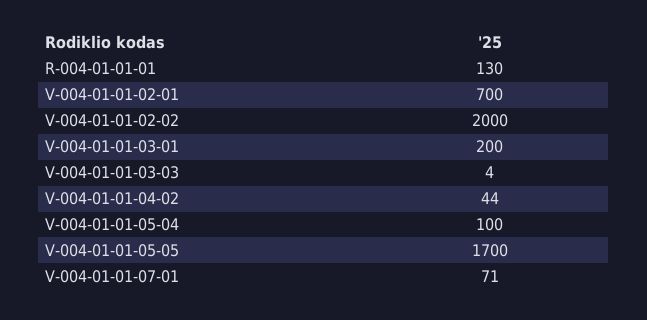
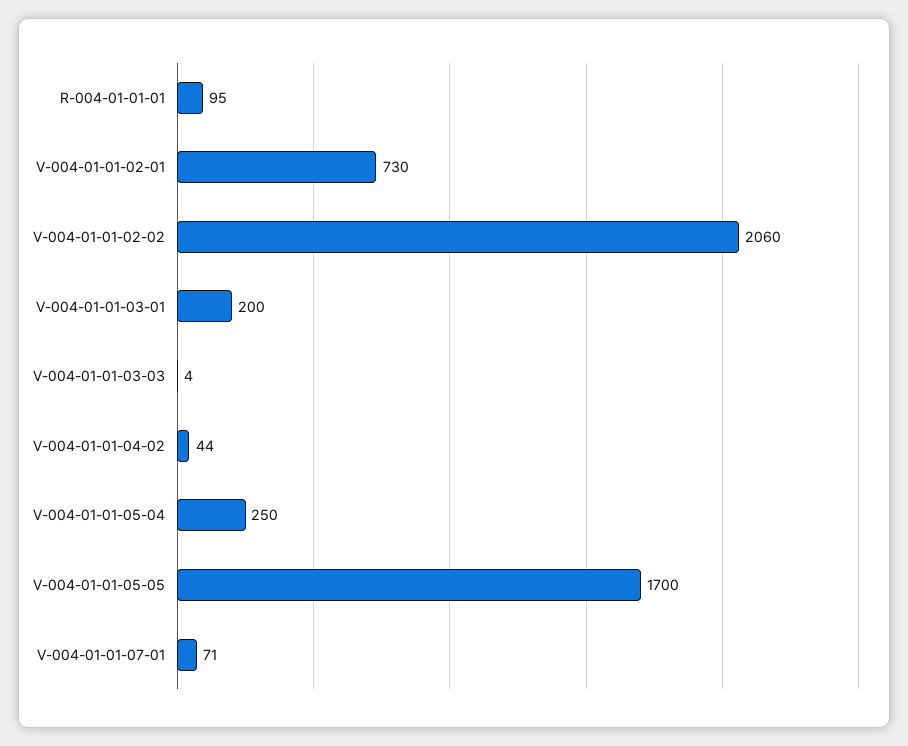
  {
-   "R-004-01-01-01": 130,
+   "R-004-01-01-01": 95,
-   "V-004-01-01-02-01": 700,
+   "V-004-01-01-02-01": 730,
-   "V-004-01-01-02-02": 2000,
+   "V-004-01-01-02-02": 2060,
    "V-004-01-01-03-01": 200,
    "V-004-01-01-03-03": 4,
    "V-004-01-01-04-02": 44,
-   "V-004-01-01-05-04": 100,
+   "V-004-01-01-05-04": 250,
    "V-004-01-01-05-05": 1700,
    "V-004-01-01-07-01": 71
  }

